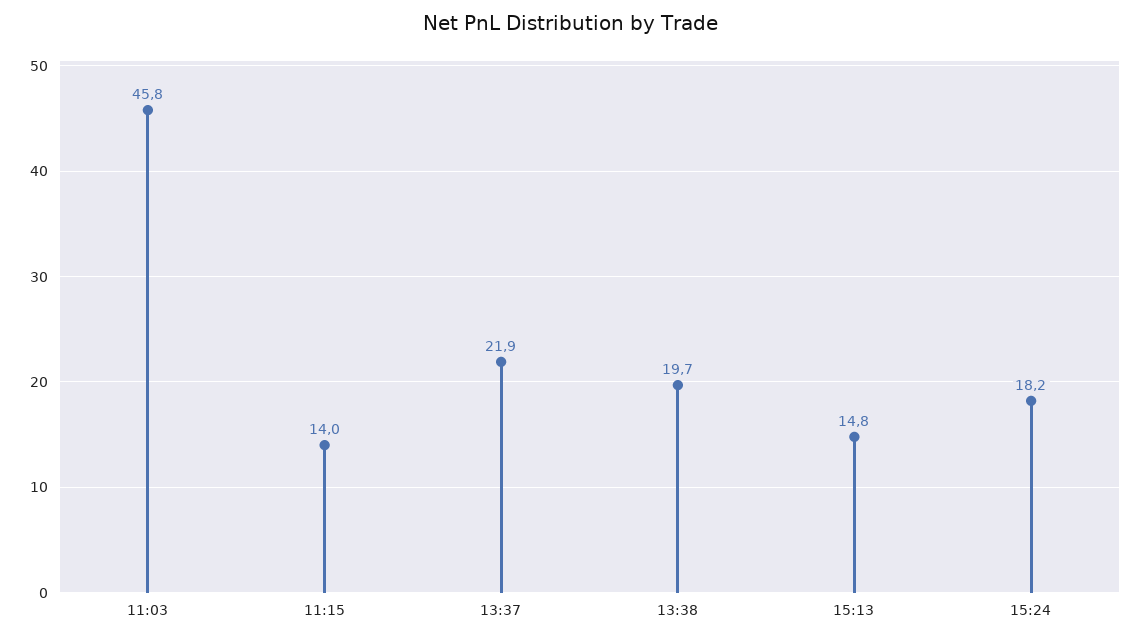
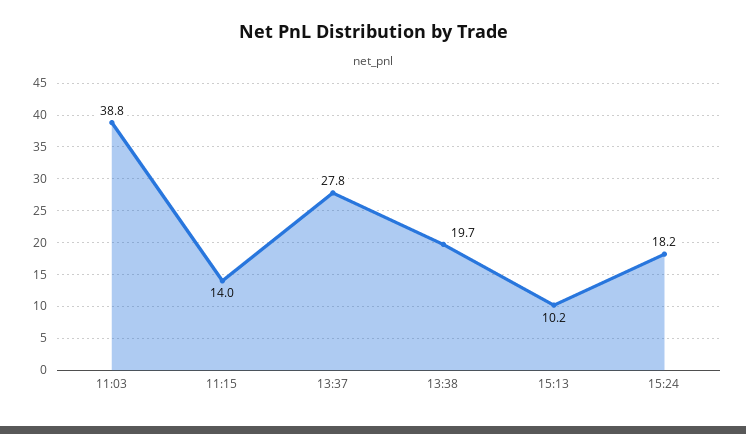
  {
-   "11:03": 45.8,
+   "11:03": 38.8,
    "11:15": 14,
-   "13:37": 21.9,
+   "13:37": 27.8,
    "13:38": 19.7,
-   "15:13": 14.8,
+   "15:13": 10.2,
    "15:24": 18.2
  }

